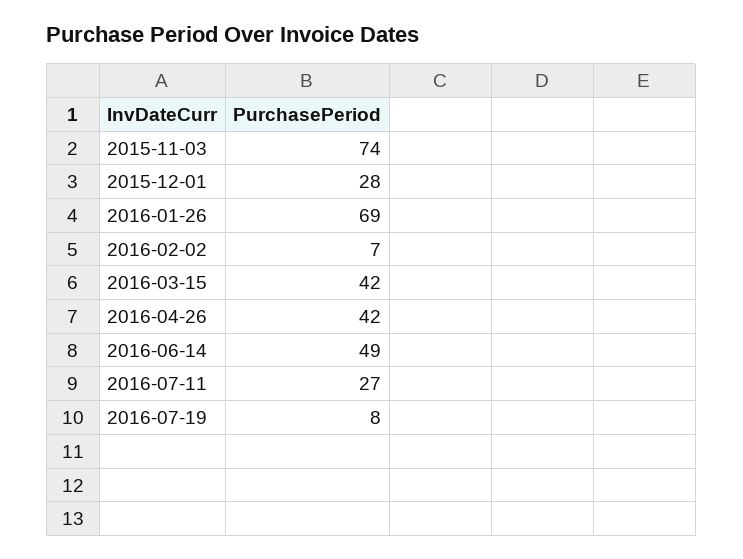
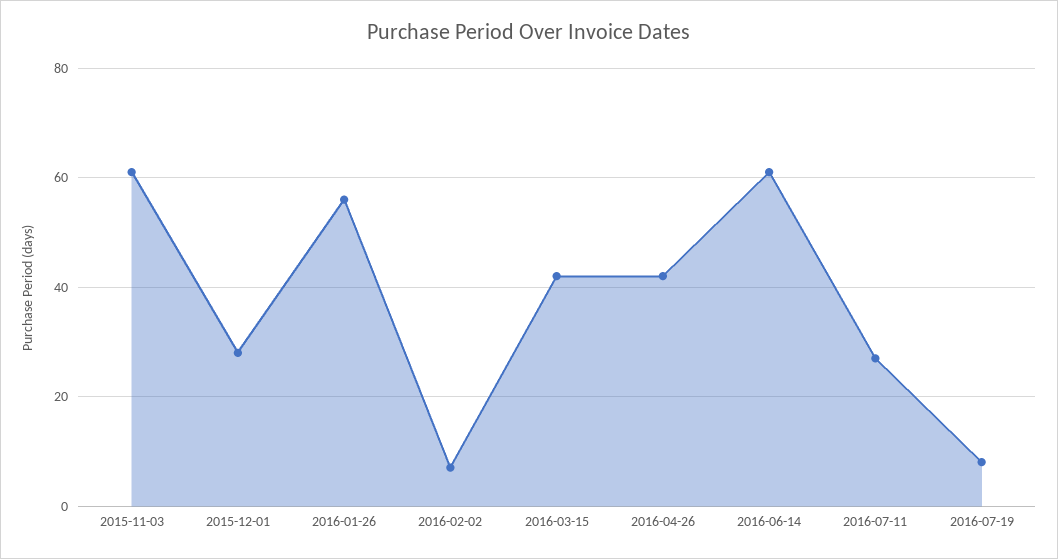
  {
-   "2015-11-03": 74,
+   "2015-11-03": 60,
    "2015-12-01": 28,
-   "2016-01-26": 69,
+   "2016-01-26": 55,
    "2016-02-02": 7,
    "2016-03-15": 42,
    "2016-04-26": 42,
-   "2016-06-14": 49,
+   "2016-06-14": 60,
    "2016-07-11": 27,
    "2016-07-19": 8
  }

